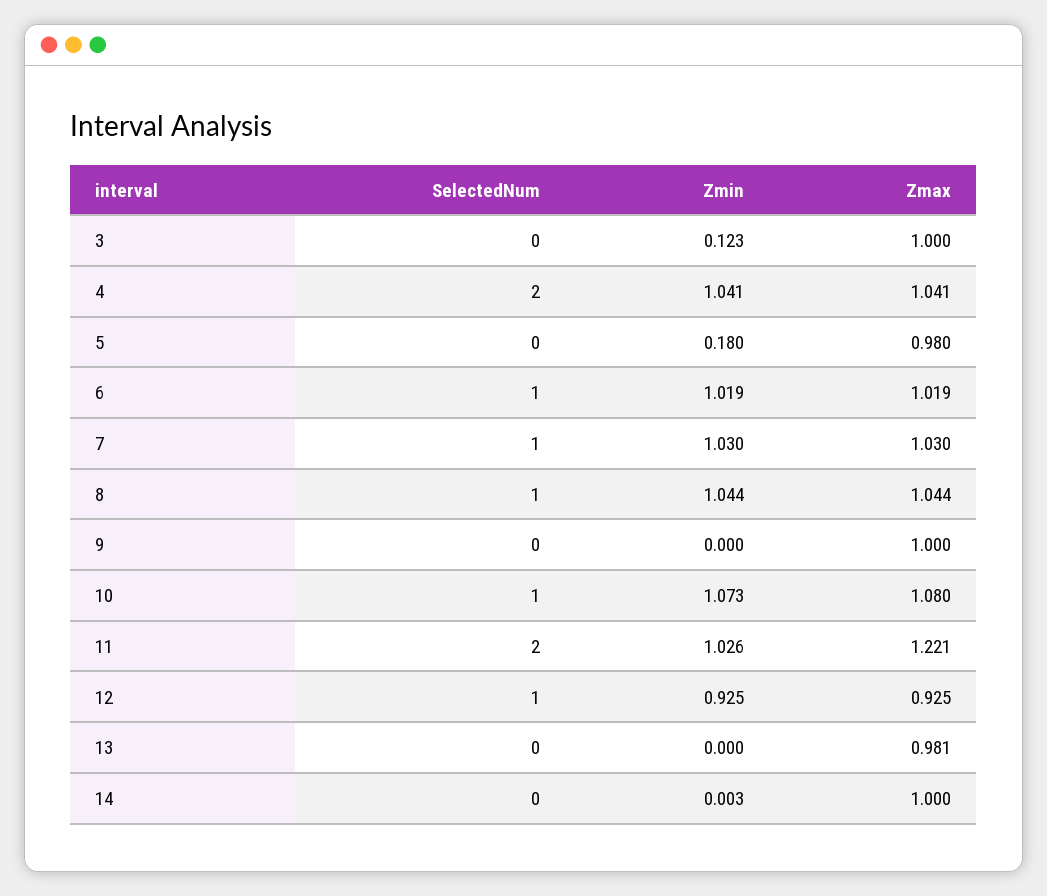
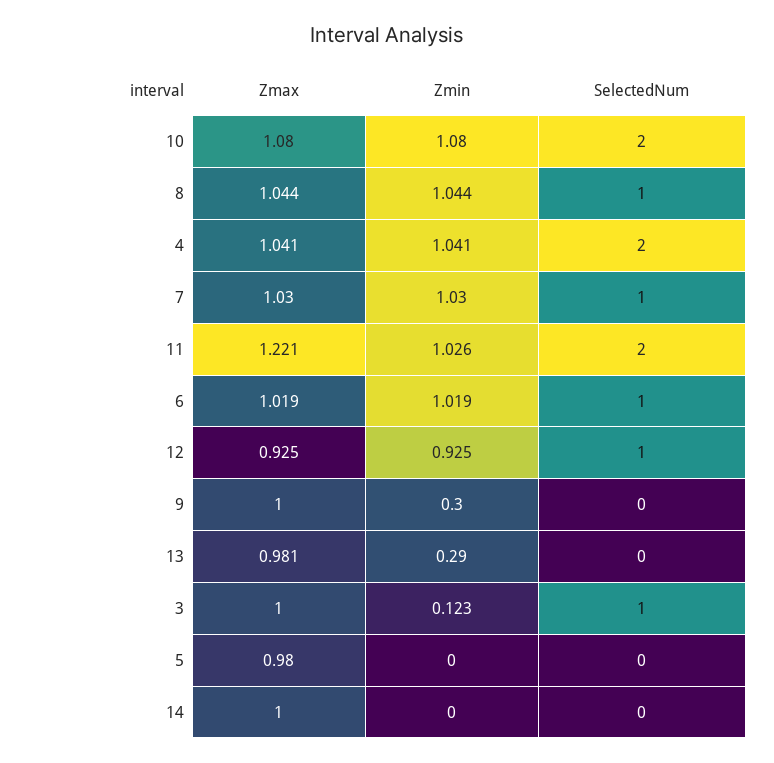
  {
    "SelectedNum": {
-     "3": 0,
+     "3": 1,
      "4": 2,
      "5": 0,
      "6": 1,
      "7": 1,
      "8": 1,
      "9": 0,
-     "10": 1,
+     "10": 2,
      "11": 2,
      "12": 1,
      "13": 0,
      "14": 0
    },
    "Zmin": {
      "3": 0.123,
      "4": 1.041,
-     "5": 0.18,
+     "5": 0,
      "6": 1.019,
      "7": 1.03,
      "8": 1.044,
-     "9": 0,
+     "9": 0.3,
-     "10": 1.073,
+     "10": 1.08,
      "11": 1.026,
      "12": 0.925,
-     "13": 0,
+     "13": 0.29,
-     "14": 0.003
+     "14": 0
    },
    "Zmax": {
      "3": 1,
      "4": 1.041,
      "5": 0.98,
      "6": 1.019,
      "7": 1.03,
      "8": 1.044,
      "9": 1,
      "10": 1.08,
      "11": 1.221,
      "12": 0.925,
      "13": 0.981,
      "14": 1
    }
  }

